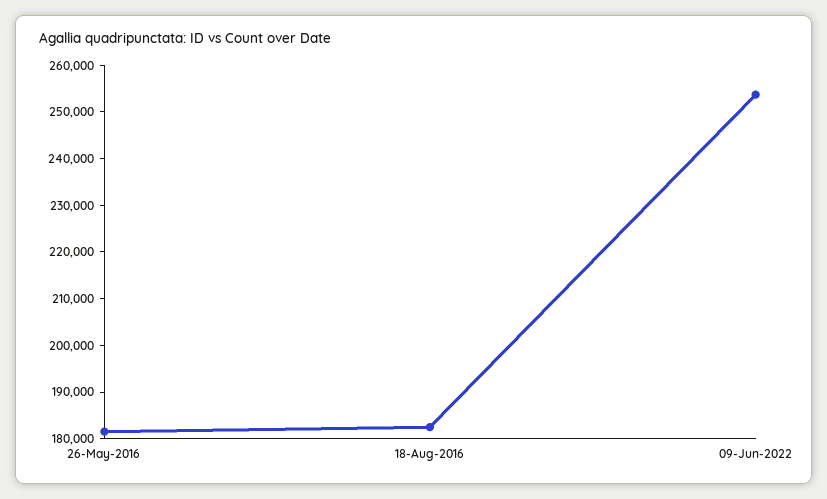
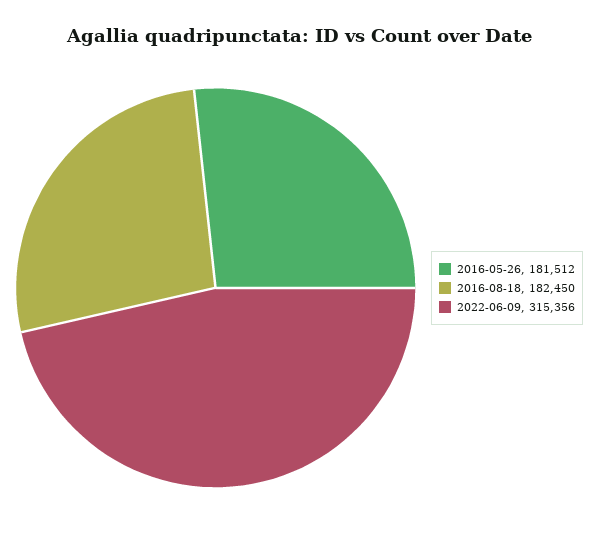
  {
    "26-May-2016": 181512,
    "18-Aug-2016": 182450,
-   "09-Jun-2022": 254000
+   "09-Jun-2022": 315356
  }

